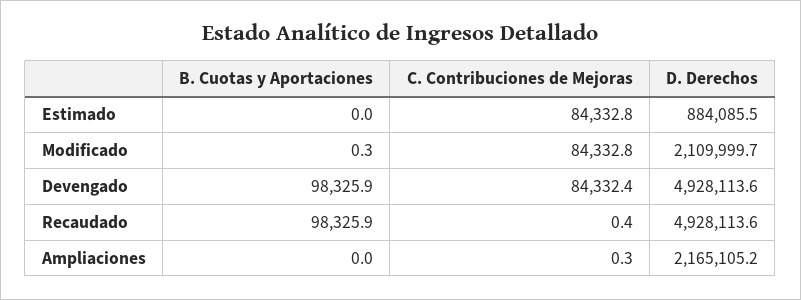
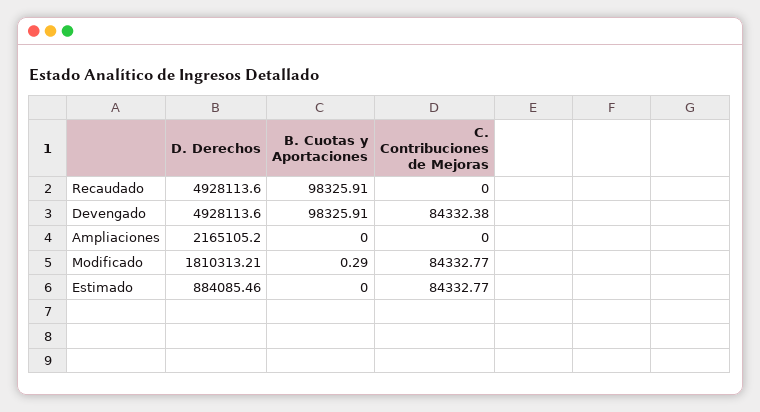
  {
    "B. Cuotas y Aportaciones": {
      "Estimado": 0,
      "Modificado": 0.29,
      "Devengado": 98325.91,
      "Recaudado": 98325.91,
      "Ampliaciones": 0
    },
    "C. Contribuciones de Mejoras": {
      "Estimado": 84332.77,
      "Modificado": 84332.77,
      "Devengado": 84332.38,
-     "Recaudado": 0.4,
+     "Recaudado": 0,
-     "Ampliaciones": 0.3
+     "Ampliaciones": 0
    },
    "D. Derechos": {
      "Estimado": 884085.46,
-     "Modificado": 2109999.7,
+     "Modificado": 1810313.21,
      "Devengado": 4928113.6,
      "Recaudado": 4928113.6,
      "Ampliaciones": 2165105.2
    }
  }

